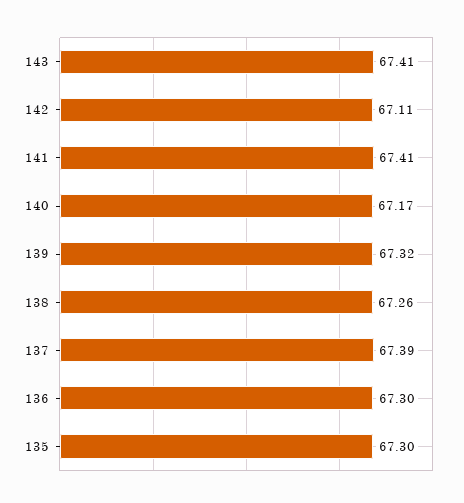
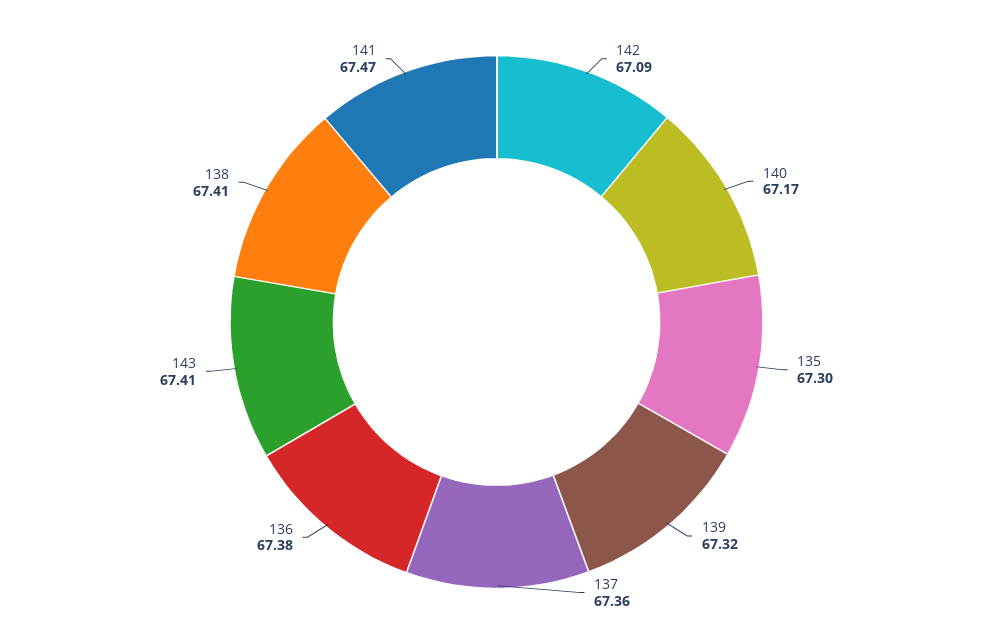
  {
    "143": 67.41,
-   "142": 67.11,
+   "142": 67.09,
-   "141": 67.41,
+   "141": 67.47,
    "140": 67.17,
    "139": 67.32,
-   "138": 67.26,
+   "138": 67.41,
-   "137": 67.39,
+   "137": 67.36,
-   "136": 67.3,
+   "136": 67.38,
    "135": 67.3
  }

